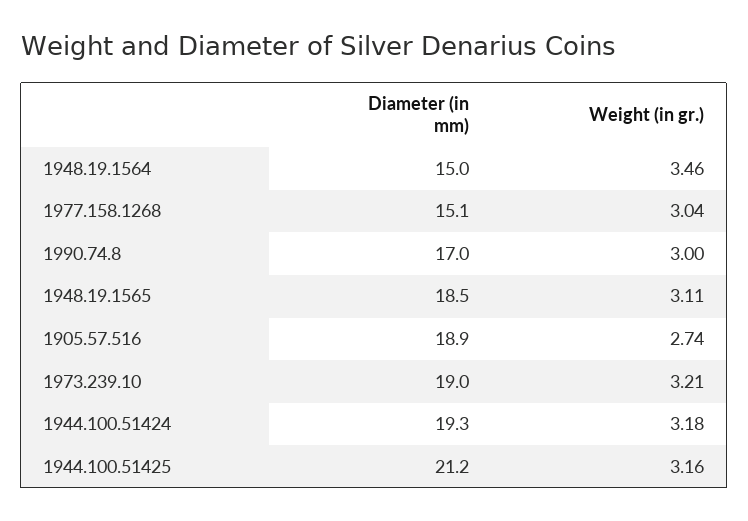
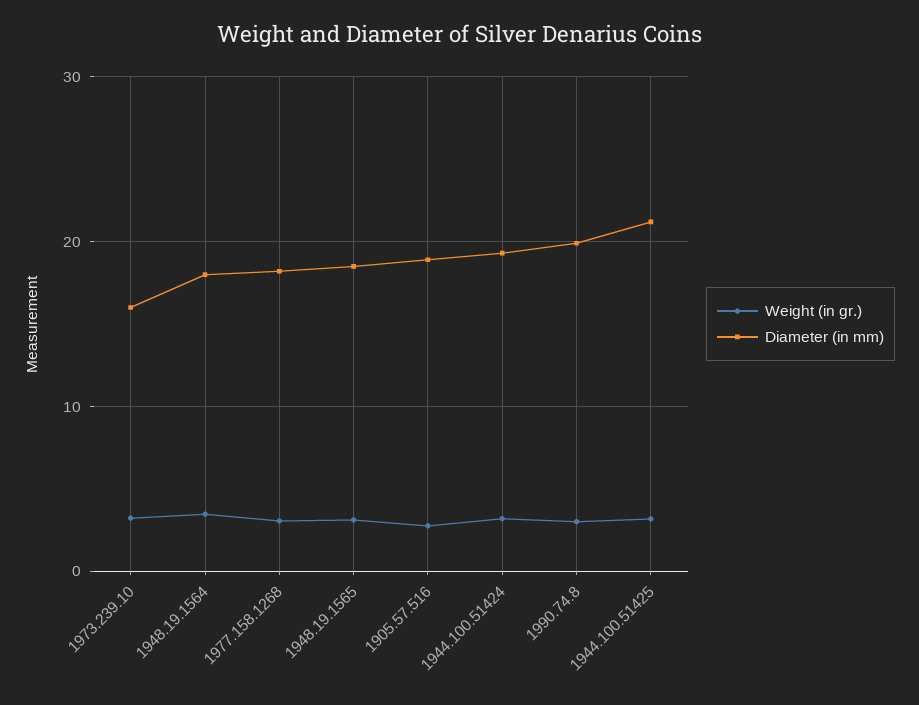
  {
    "Diameter (in mm)": {
-     "1948.19.1564": 15,
+     "1948.19.1564": 18,
-     "1977.158.1268": 15.1,
+     "1977.158.1268": 18,
-     "1990.74.8": 17,
+     "1990.74.8": 20,
      "1948.19.1565": 18.5,
      "1905.57.516": 18.9,
-     "1973.239.10": 19,
+     "1973.239.10": 16,
      "1944.100.51424": 19.3,
      "1944.100.51425": 21.2
    },
    "Weight (in gr.)": {
      "1948.19.1564": 3.46,
      "1977.158.1268": 3.04,
      "1990.74.8": 3,
      "1948.19.1565": 3.11,
      "1905.57.516": 2.74,
      "1973.239.10": 3.21,
      "1944.100.51424": 3.18,
      "1944.100.51425": 3.16
    }
  }

